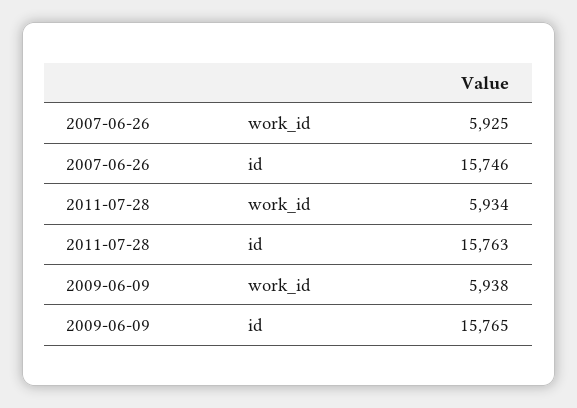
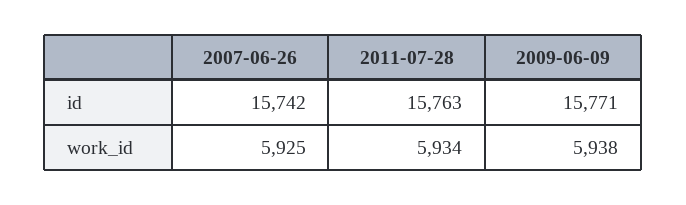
  {
    "2007-06-26": {
      "work_id": 5925,
-     "id": 15746
+     "id": 15742
    },
    "2011-07-28": {
      "work_id": 5934,
      "id": 15763
    },
    "2009-06-09": {
      "work_id": 5938,
-     "id": 15765
+     "id": 15771
    }
  }

